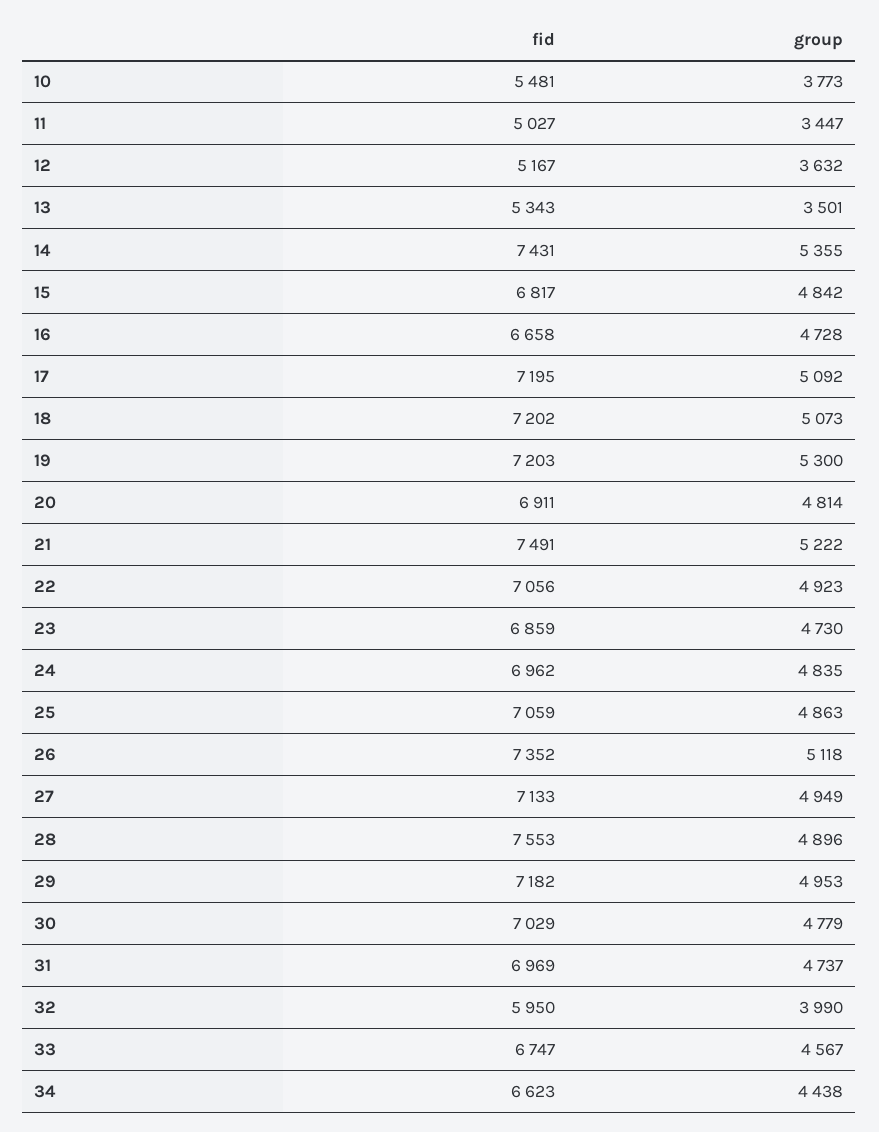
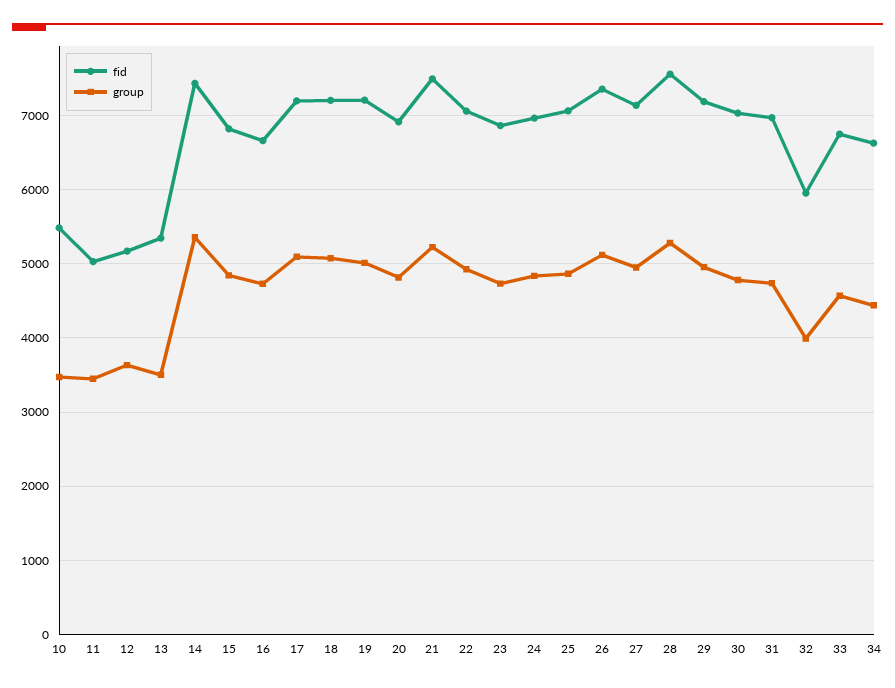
  {
    "fid": {
      "10": 5481,
      "11": 5027,
      "12": 5167,
      "13": 5343,
      "14": 7431,
      "15": 6817,
      "16": 6658,
      "17": 7195,
      "18": 7202,
      "19": 7203,
      "20": 6911,
      "21": 7491,
      "22": 7056,
      "23": 6859,
      "24": 6962,
      "25": 7059,
      "26": 7352,
      "27": 7133,
      "28": 7553,
      "29": 7182,
      "30": 7029,
      "31": 6969,
      "32": 5950,
      "33": 6747,
      "34": 6623
    },
    "group": {
-     "10": 3773,
+     "10": 3500,
      "11": 3447,
      "12": 3632,
      "13": 3501,
      "14": 5355,
      "15": 4842,
      "16": 4728,
      "17": 5092,
      "18": 5073,
-     "19": 5300,
+     "19": 5000,
      "20": 4814,
      "21": 5222,
      "22": 4923,
      "23": 4730,
      "24": 4835,
      "25": 4863,
      "26": 5118,
      "27": 4949,
-     "28": 4896,
+     "28": 5300,
      "29": 4953,
      "30": 4779,
      "31": 4737,
      "32": 3990,
      "33": 4567,
      "34": 4438
    }
  }

